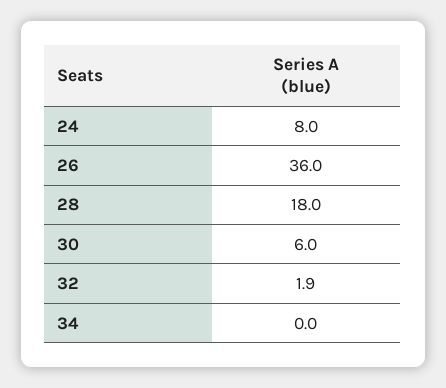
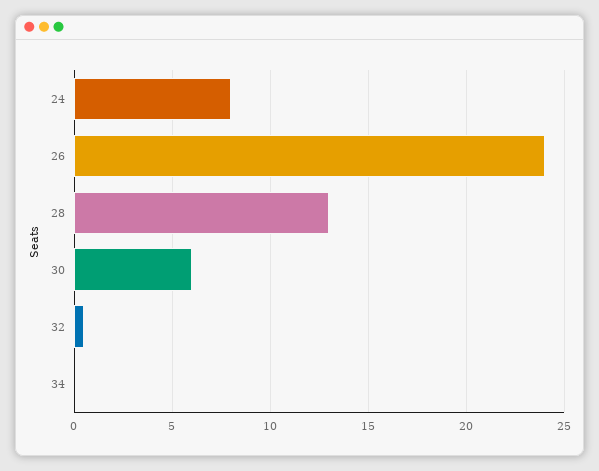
  {
    "24": 8,
-   "26": 36,
+   "26": 24,
-   "28": 18,
+   "28": 13,
    "30": 6,
-   "32": 1.9,
+   "32": 0.5,
    "34": 0
  }

